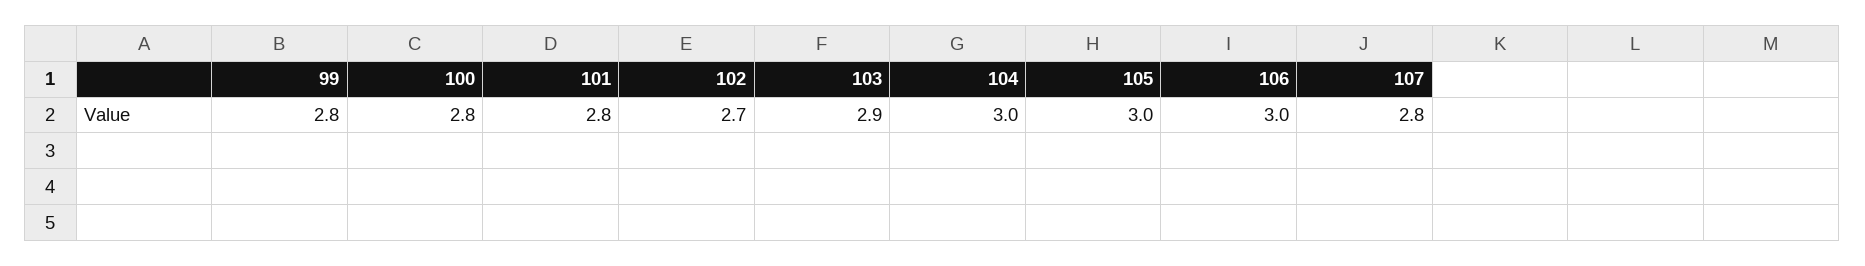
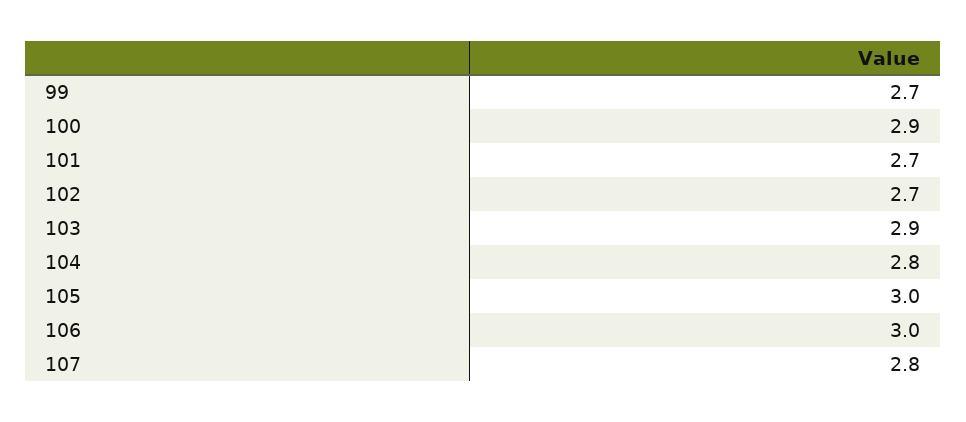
  {
-   "99": 2.8,
+   "99": 2.7,
-   "100": 2.8,
+   "100": 2.9,
-   "101": 2.8,
+   "101": 2.7,
    "102": 2.7,
    "103": 2.9,
-   "104": 3,
+   "104": 2.8,
    "105": 3,
    "106": 3,
    "107": 2.8
  }

